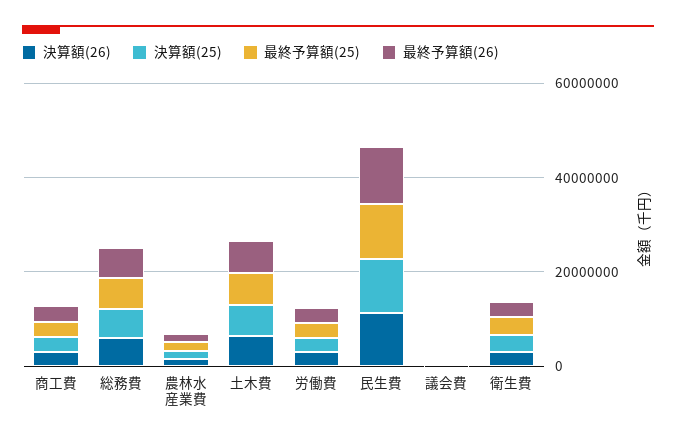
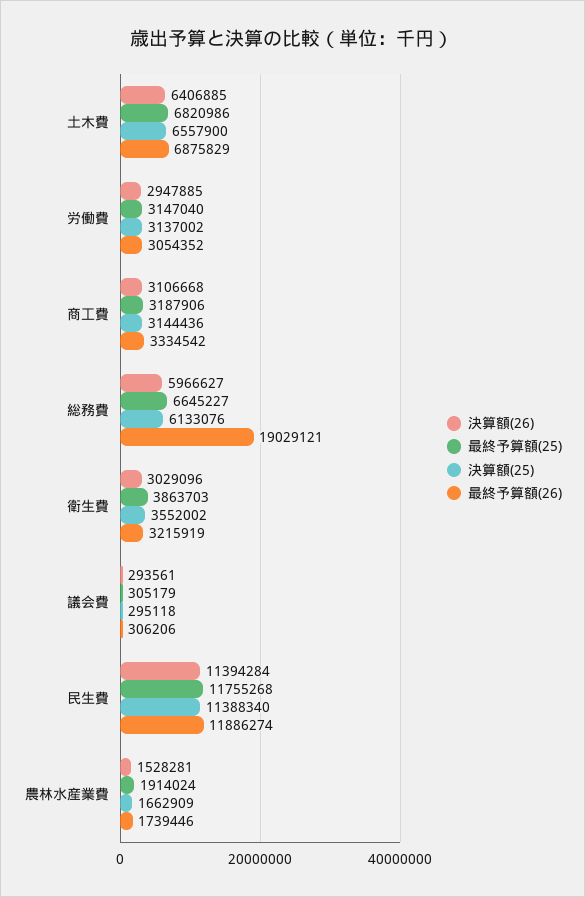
  {
    "決算額(26)": {
      "商工費": 3106668,
      "総務費": 5966627,
      "農林水産業費": 1528281,
      "土木費": 6406885,
      "労働費": 2947885,
      "民生費": 11394284,
      "議会費": 293561,
      "衛生費": 3029096
    },
    "決算額(25)": {
      "商工費": 3144436,
      "総務費": 6133076,
      "農林水産業費": 1662909,
      "土木費": 6557900,
      "労働費": 3137002,
      "民生費": 11388340,
      "議会費": 295118,
      "衛生費": 3552002
    },
    "最終予算額(25)": {
      "商工費": 3187906,
      "総務費": 6645227,
      "農林水産業費": 1914024,
      "土木費": 6820986,
      "労働費": 3147040,
      "民生費": 11755268,
      "議会費": 305179,
      "衛生費": 3863703
    },
    "最終予算額(26)": {
      "商工費": 3334542,
-     "総務費": 5000000,
+     "総務費": 19029121,
      "農林水産業費": 1739446,
      "土木費": 6875829,
      "労働費": 3054352,
      "民生費": 11886274,
      "議会費": 306206,
      "衛生費": 3215919
    }
  }

